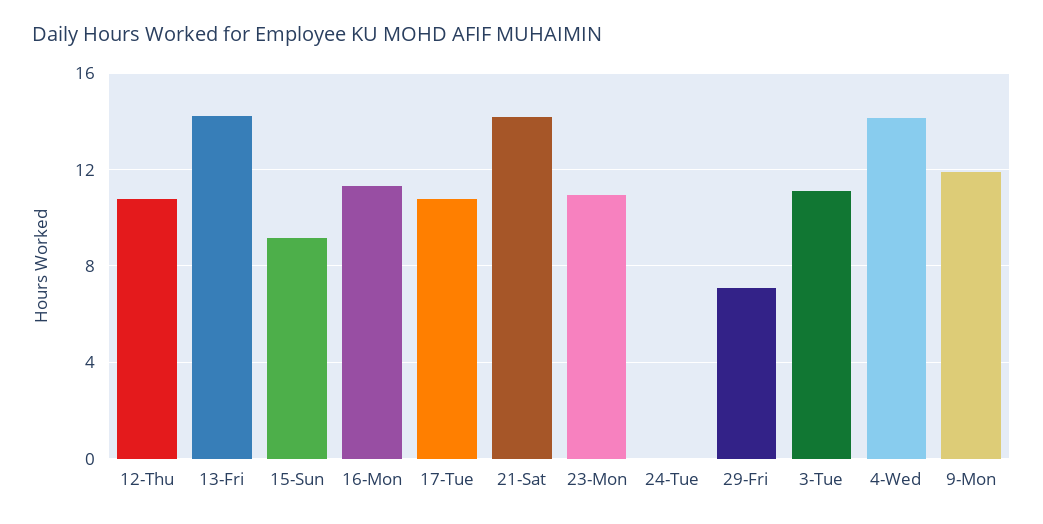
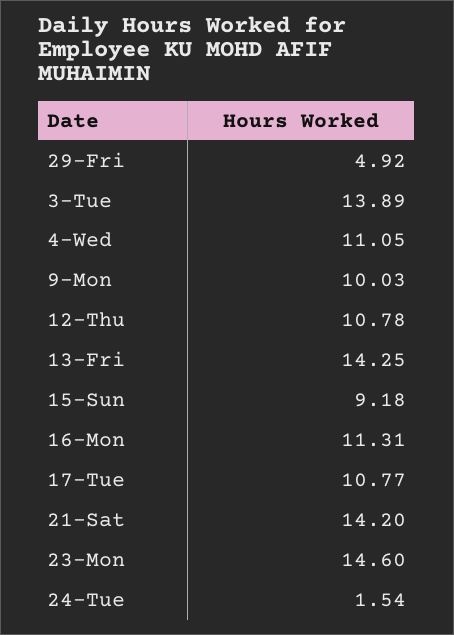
  {
    "12-Thu": 10.78,
    "13-Fri": 14.25,
    "15-Sun": 9.18,
    "16-Mon": 11.31,
    "17-Tue": 10.77,
    "21-Sat": 14.2,
-   "23-Mon": 11,
+   "23-Mon": 14.6,
-   "24-Tue": 0,
+   "24-Tue": 1.54,
-   "29-Fri": 7,
+   "29-Fri": 4.92,
-   "3-Tue": 11,
+   "3-Tue": 13.89,
-   "4-Wed": 14,
+   "4-Wed": 11.05,
-   "9-Mon": 12
+   "9-Mon": 10.03
  }

